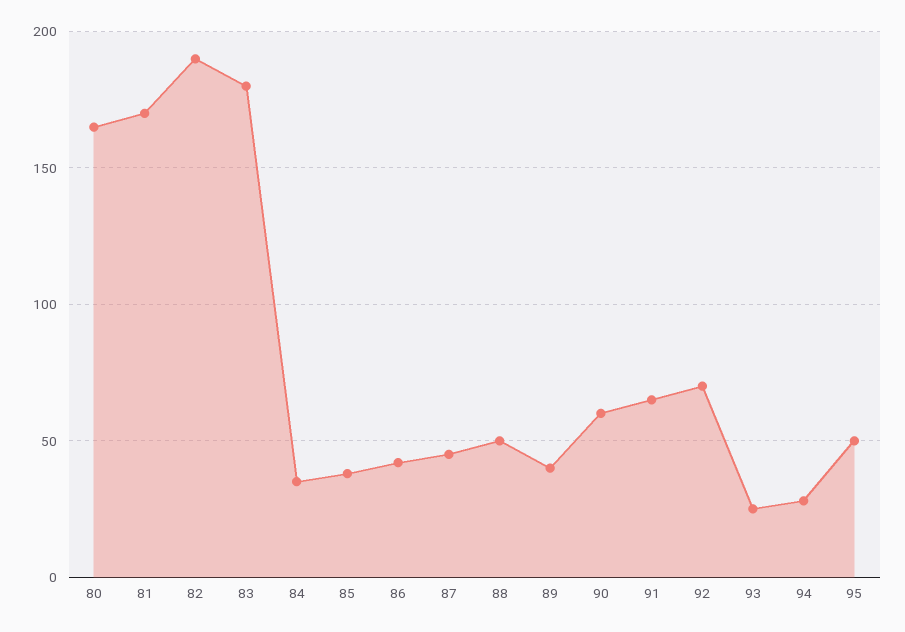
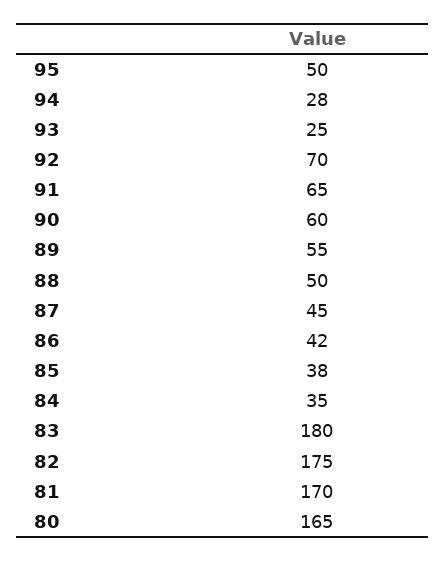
  {
    "80": 165,
    "81": 170,
-   "82": 190,
+   "82": 175,
    "83": 180,
    "84": 35,
    "85": 38,
    "86": 42,
    "87": 45,
    "88": 50,
-   "89": 40,
+   "89": 55,
    "90": 60,
    "91": 65,
    "92": 70,
    "93": 25,
    "94": 28,
    "95": 50
  }

